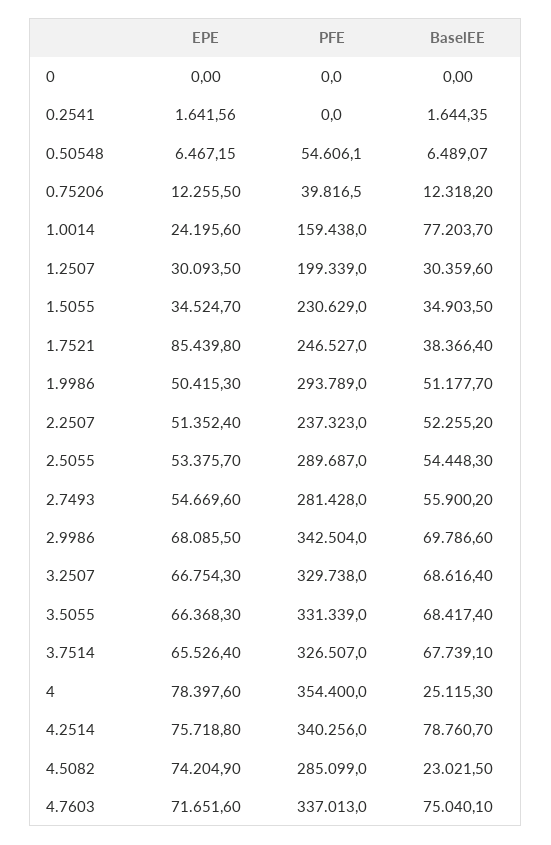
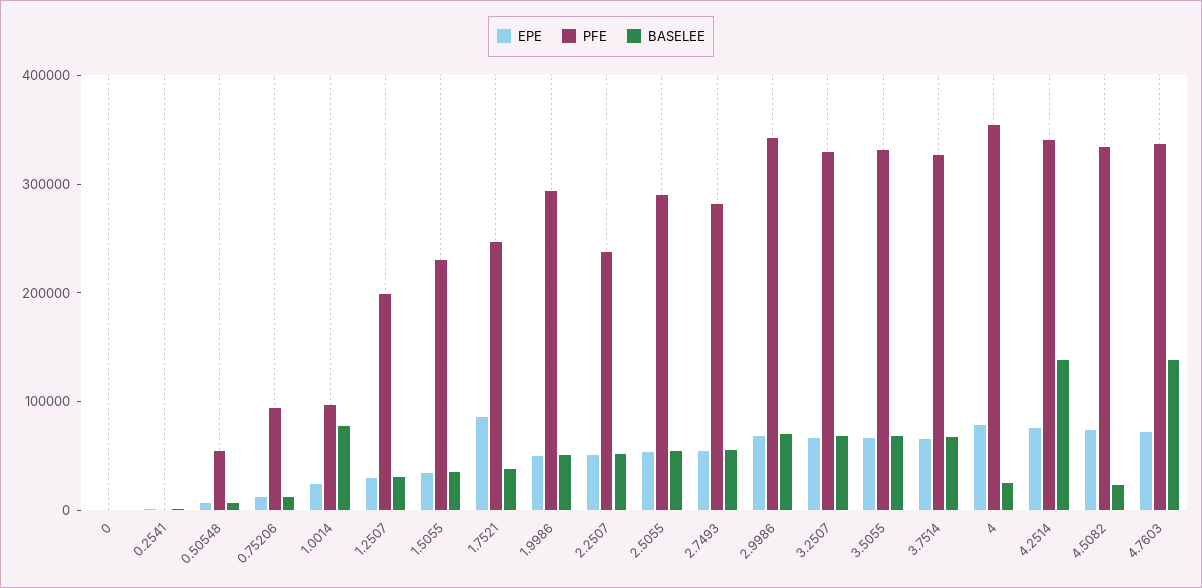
  {
    "EPE": {
      "0": 0,
      "0.2541": 1641.56,
      "0.50548": 6467.15,
      "0.75206": 12255.5,
      "1.0014": 24195.6,
      "1.2507": 30093.5,
      "1.5055": 34524.7,
      "1.7521": 85439.8,
      "1.9986": 50415.3,
      "2.2507": 51352.4,
      "2.5055": 53375.7,
      "2.7493": 54669.6,
      "2.9986": 68085.5,
      "3.2507": 66754.3,
      "3.5055": 66368.3,
      "3.7514": 65526.4,
      "4": 78397.6,
      "4.2514": 75718.8,
      "4.5082": 74204.9,
      "4.7603": 71651.6
    },
    "PFE": {
      "0": 0,
      "0.2541": 0,
      "0.50548": 54606.1,
-     "0.75206": 39816.5,
+     "0.75206": 100000,
-     "1.0014": 159438,
+     "1.0014": 100000,
      "1.2507": 199339,
      "1.5055": 230629,
      "1.7521": 246527,
      "1.9986": 293789,
      "2.2507": 237323,
      "2.5055": 289687,
      "2.7493": 281428,
      "2.9986": 342504,
      "3.2507": 329738,
      "3.5055": 331339,
      "3.7514": 326507,
      "4": 354400,
      "4.2514": 340256,
-     "4.5082": 285099,
+     "4.5082": 340000,
      "4.7603": 337013
    },
    "BaselEE": {
      "0": 0,
      "0.2541": 1644.35,
      "0.50548": 6489.07,
      "0.75206": 12318.2,
      "1.0014": 77203.7,
      "1.2507": 30359.6,
      "1.5055": 34903.5,
      "1.7521": 38366.4,
      "1.9986": 51177.7,
      "2.2507": 52255.2,
      "2.5055": 54448.3,
      "2.7493": 55900.2,
      "2.9986": 69786.6,
      "3.2507": 68616.4,
      "3.5055": 68417.4,
      "3.7514": 67739.1,
      "4": 25115.3,
-     "4.2514": 78760.7,
+     "4.2514": 140000,
      "4.5082": 23021.5,
-     "4.7603": 75040.1
+     "4.7603": 140000
    }
  }

